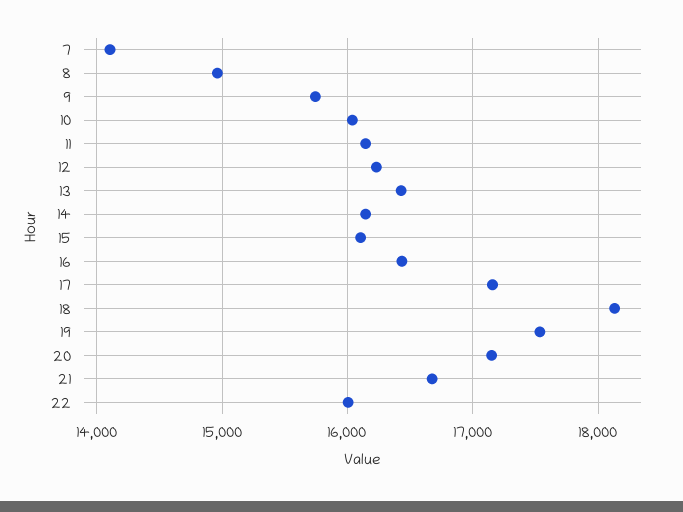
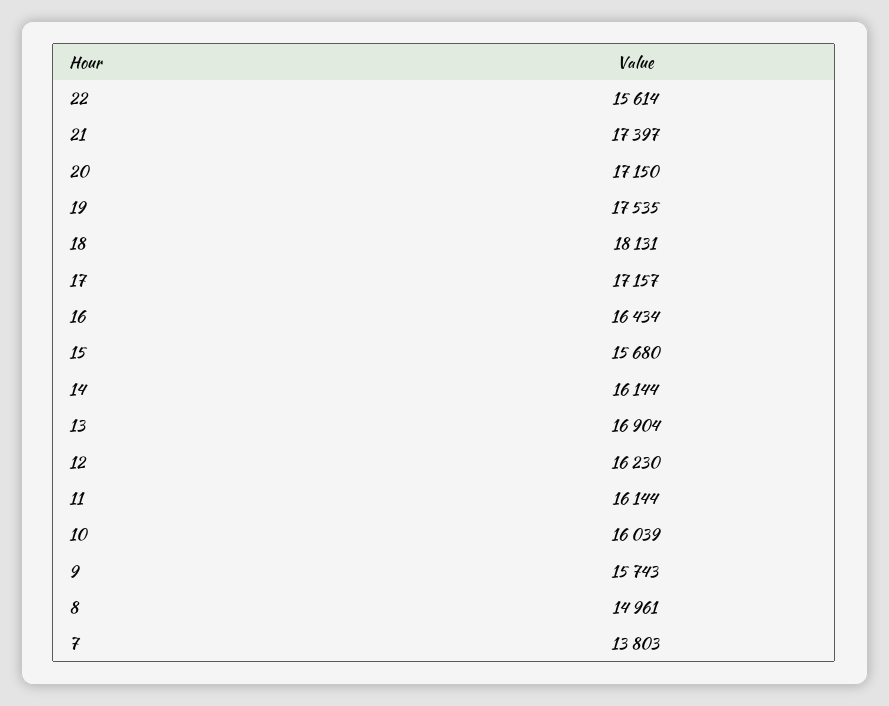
  {
-   "7": 14100,
+   "7": 13803,
    "8": 14961,
    "9": 15743,
    "10": 16039,
    "11": 16144,
    "12": 16230,
-   "13": 16400,
+   "13": 16904,
    "14": 16144,
-   "15": 16100,
+   "15": 15680,
    "16": 16434,
    "17": 17157,
    "18": 18131,
    "19": 17535,
    "20": 17150,
-   "21": 16700,
+   "21": 17397,
-   "22": 16000
+   "22": 15614
  }

